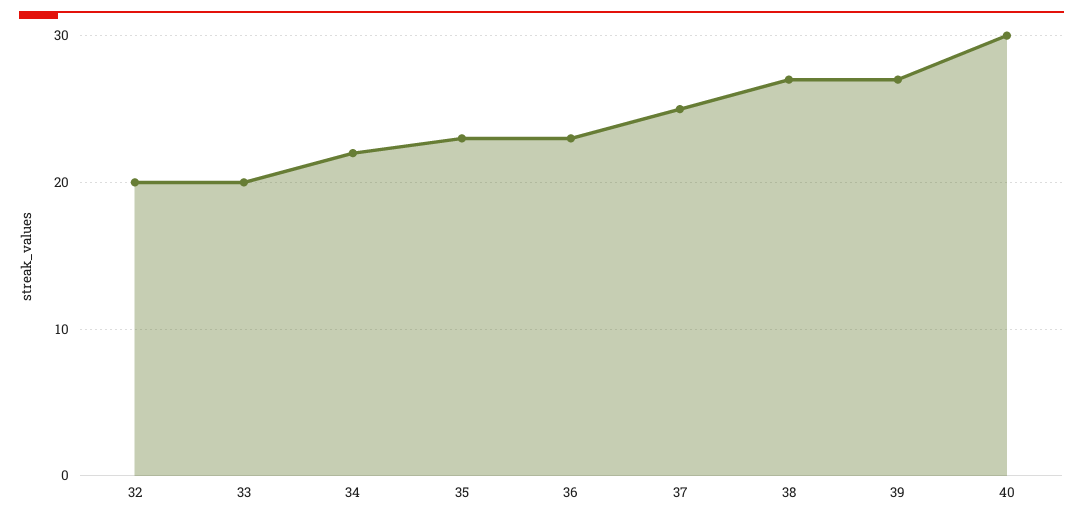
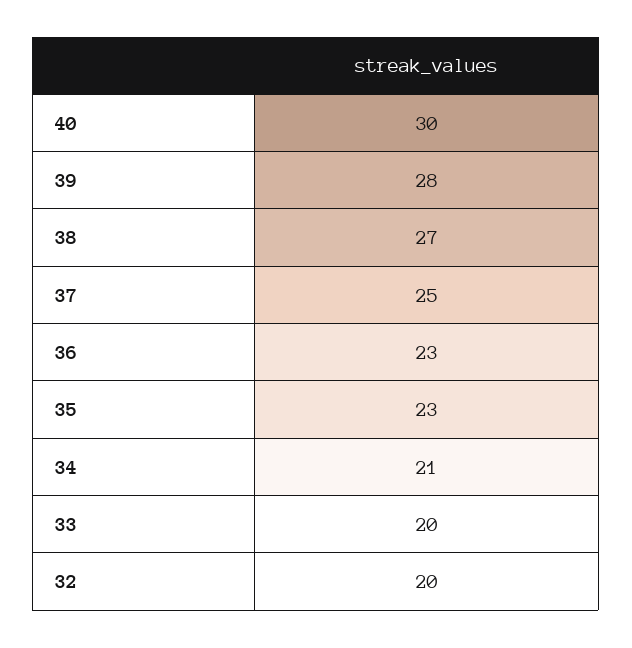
  {
    "32": 20,
    "33": 20,
-   "34": 22,
+   "34": 21,
    "35": 23,
    "36": 23,
    "37": 25,
    "38": 27,
-   "39": 27,
+   "39": 28,
    "40": 30
  }

